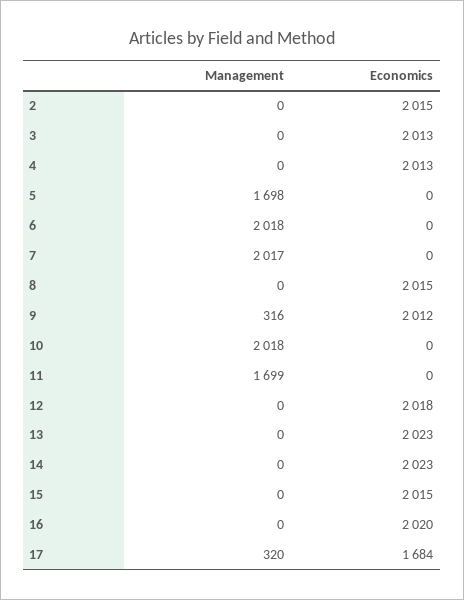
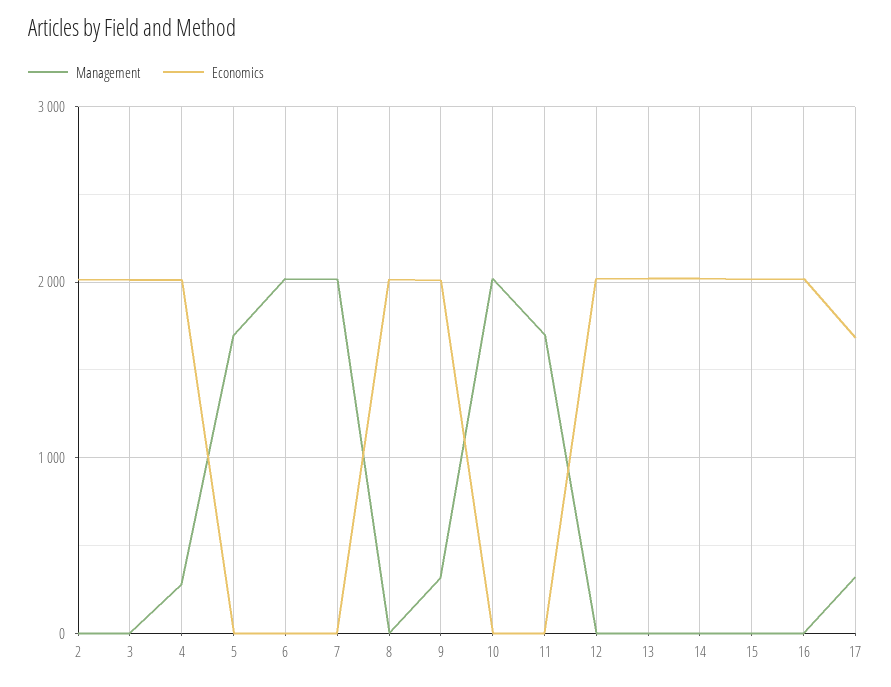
  {
    "Management": {
      "2": 0,
      "3": 0,
-     "4": 0,
+     "4": 300,
      "5": 1698,
      "6": 2018,
      "7": 2017,
      "8": 0,
      "9": 316,
      "10": 2018,
      "11": 1699,
      "12": 0,
      "13": 0,
      "14": 0,
      "15": 0,
      "16": 0,
      "17": 320
    },
    "Economics": {
      "2": 2015,
      "3": 2013,
      "4": 2013,
      "5": 0,
      "6": 0,
      "7": 0,
      "8": 2015,
      "9": 2012,
      "10": 0,
      "11": 0,
      "12": 2018,
      "13": 2023,
      "14": 2023,
      "15": 2015,
      "16": 2020,
      "17": 1684
    }
  }

